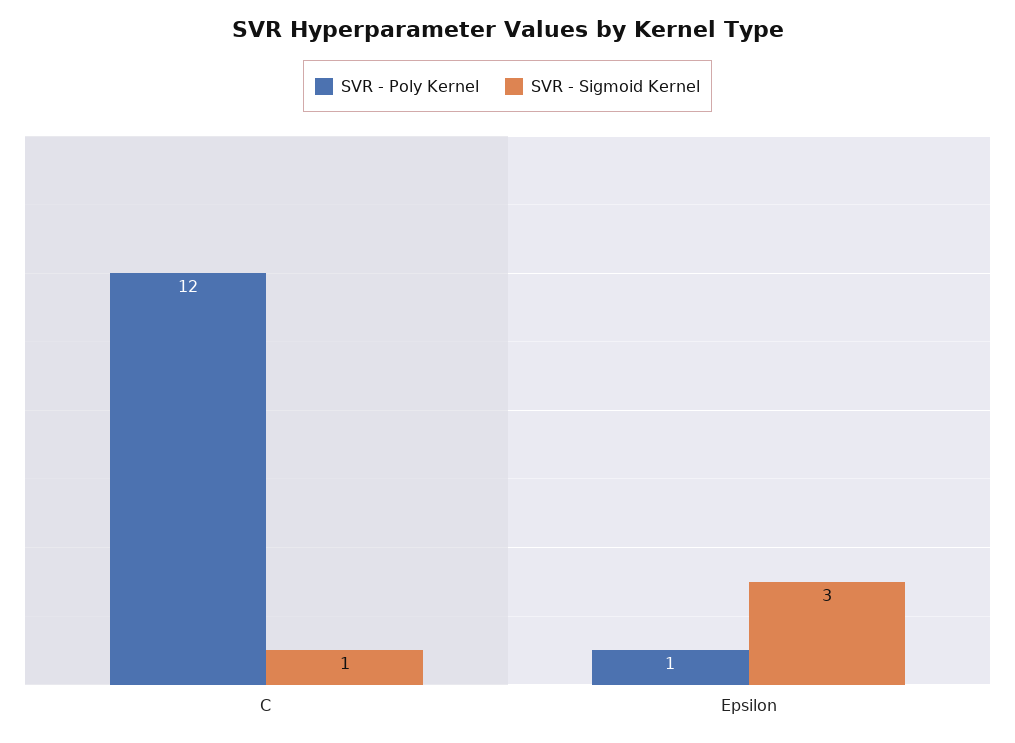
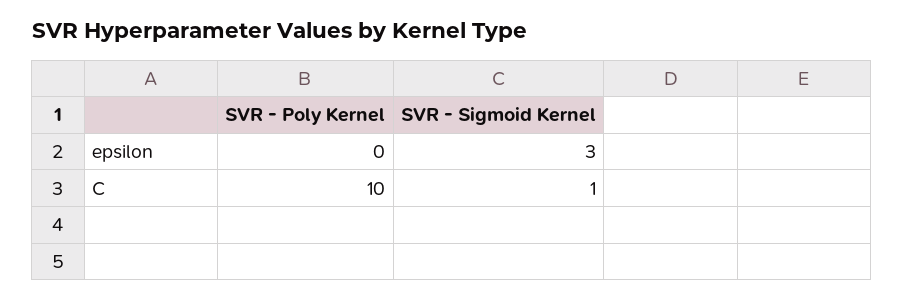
  {
    "SVR - Poly Kernel": {
-     "C": 12,
+     "C": 10,
-     "Epsilon": 1
+     "Epsilon": 0
    },
    "SVR - Sigmoid Kernel": {
      "C": 1,
      "Epsilon": 3
    }
  }

